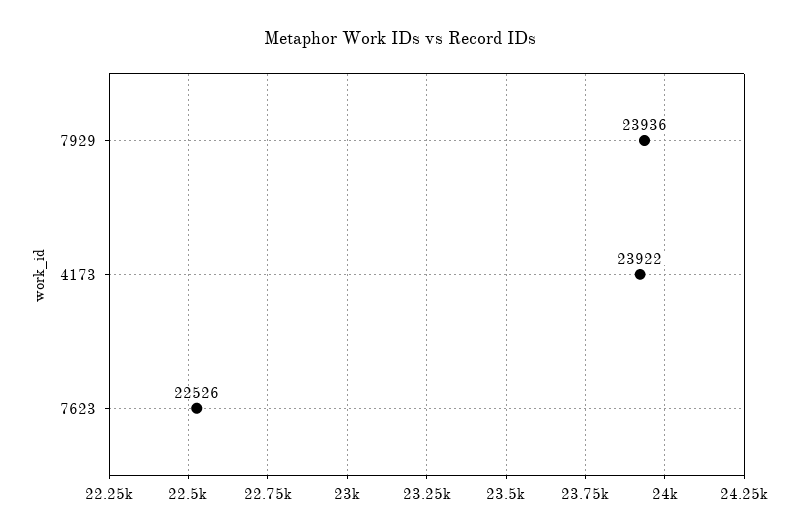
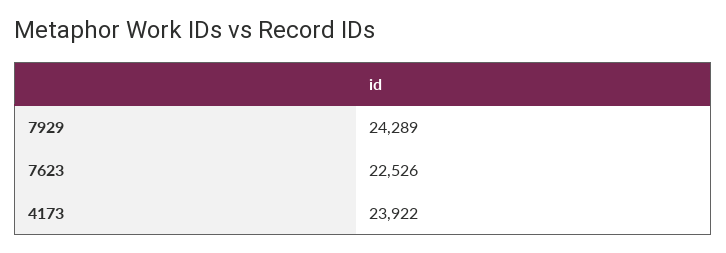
  {
-   "7929": 23936,
+   "7929": 24289,
    "4173": 23922,
    "7623": 22526
  }

